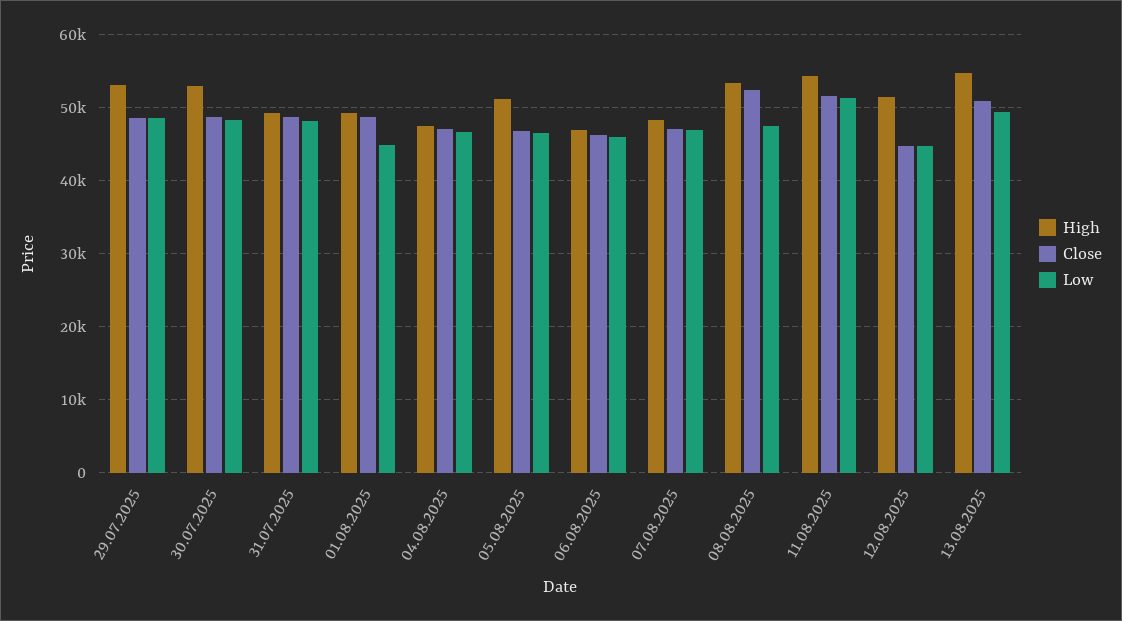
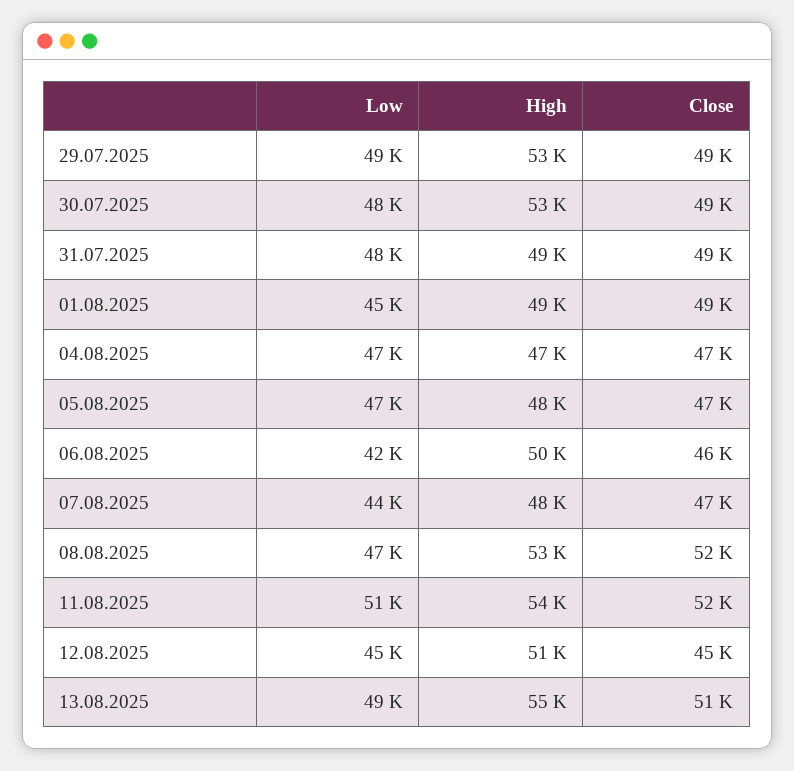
  {
    "High": {
      "29.07.2025": 53000,
      "30.07.2025": 53000,
      "31.07.2025": 49000,
      "01.08.2025": 49000,
      "04.08.2025": 47000,
-     "05.08.2025": 51000,
+     "05.08.2025": 48000,
-     "06.08.2025": 47000,
+     "06.08.2025": 50000,
      "07.08.2025": 48000,
      "08.08.2025": 53000,
      "11.08.2025": 54000,
      "12.08.2025": 51000,
      "13.08.2025": 55000
    },
    "Close": {
      "29.07.2025": 49000,
      "30.07.2025": 49000,
      "31.07.2025": 49000,
      "01.08.2025": 49000,
      "04.08.2025": 47000,
      "05.08.2025": 47000,
      "06.08.2025": 46000,
      "07.08.2025": 47000,
      "08.08.2025": 52000,
      "11.08.2025": 52000,
      "12.08.2025": 45000,
      "13.08.2025": 51000
    },
    "Low": {
      "29.07.2025": 49000,
      "30.07.2025": 48000,
      "31.07.2025": 48000,
      "01.08.2025": 45000,
      "04.08.2025": 47000,
      "05.08.2025": 47000,
-     "06.08.2025": 46000,
+     "06.08.2025": 42000,
-     "07.08.2025": 47000,
+     "07.08.2025": 44000,
      "08.08.2025": 47000,
      "11.08.2025": 51000,
      "12.08.2025": 45000,
      "13.08.2025": 49000
    }
  }

